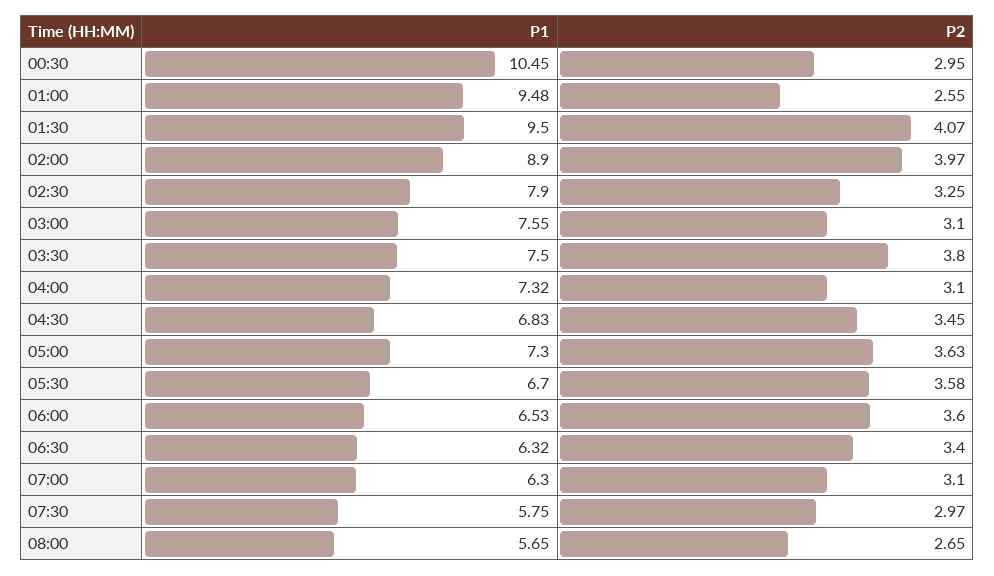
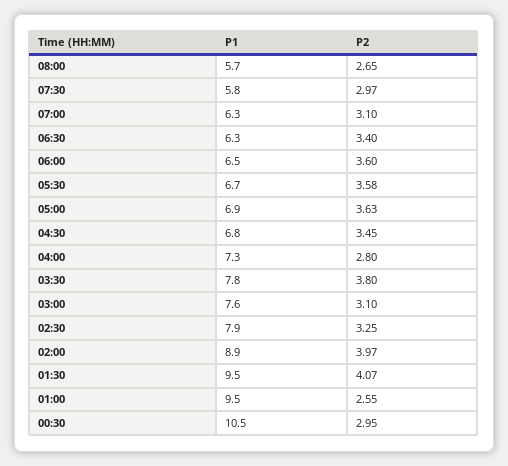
  {
    "P1": {
      "00:30": 10.45,
      "01:00": 9.48,
      "01:30": 9.5,
      "02:00": 8.9,
      "02:30": 7.9,
      "03:00": 7.55,
-     "03:30": 7.5,
+     "03:30": 7.8,
      "04:00": 7.32,
      "04:30": 6.83,
-     "05:00": 7.3,
+     "05:00": 6.9,
      "05:30": 6.7,
      "06:00": 6.53,
      "06:30": 6.32,
      "07:00": 6.3,
      "07:30": 5.75,
      "08:00": 5.65
    },
    "P2": {
      "00:30": 2.95,
      "01:00": 2.55,
      "01:30": 4.07,
      "02:00": 3.97,
      "02:30": 3.25,
      "03:00": 3.1,
      "03:30": 3.8,
-     "04:00": 3.1,
+     "04:00": 2.8,
      "04:30": 3.45,
      "05:00": 3.63,
      "05:30": 3.58,
      "06:00": 3.6,
      "06:30": 3.4,
      "07:00": 3.1,
      "07:30": 2.97,
      "08:00": 2.65
    }
  }

